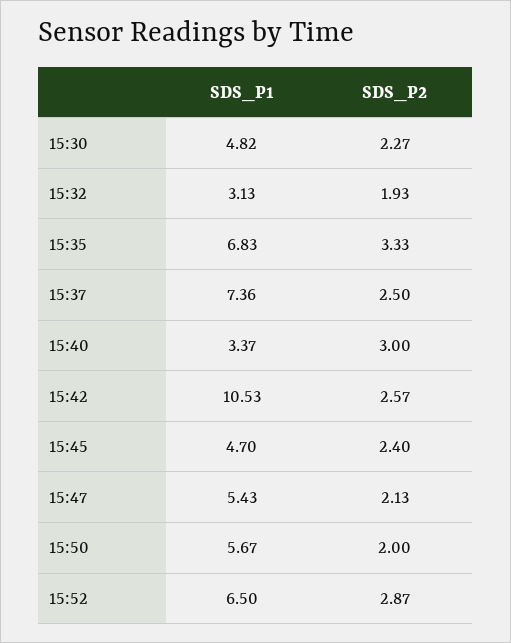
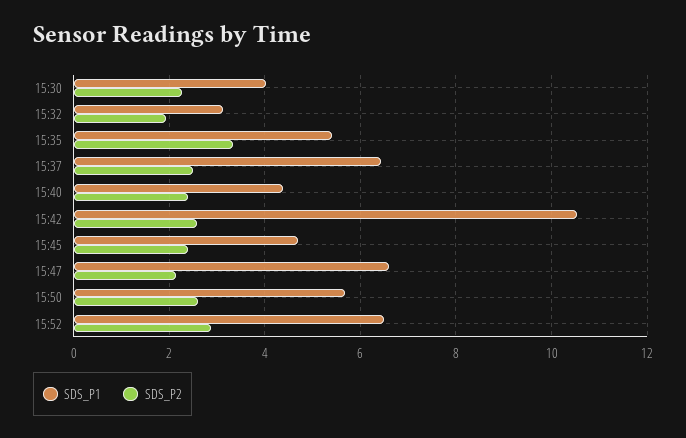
  {
    "SDS_P1": {
-     "15:30": 4.82,
+     "15:30": 4,
      "15:32": 3.13,
-     "15:35": 6.83,
+     "15:35": 5.4,
-     "15:37": 7.36,
+     "15:37": 6.4,
-     "15:40": 3.37,
+     "15:40": 4.4,
      "15:42": 10.53,
      "15:45": 4.7,
-     "15:47": 5.43,
+     "15:47": 6.6,
      "15:50": 5.67,
      "15:52": 6.5
    },
    "SDS_P2": {
      "15:30": 2.27,
      "15:32": 1.93,
      "15:35": 3.33,
      "15:37": 2.5,
-     "15:40": 3,
+     "15:40": 2.4,
      "15:42": 2.57,
      "15:45": 2.4,
      "15:47": 2.13,
-     "15:50": 2,
+     "15:50": 2.6,
      "15:52": 2.87
    }
  }

